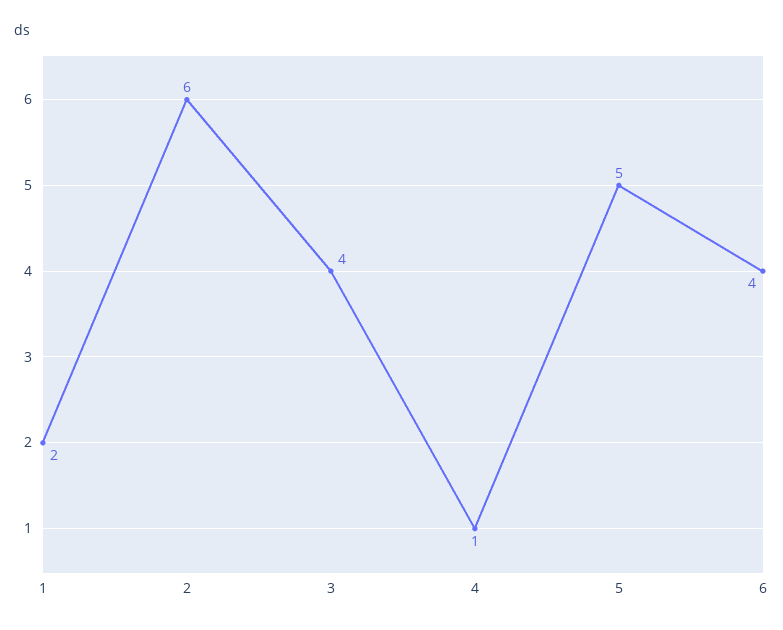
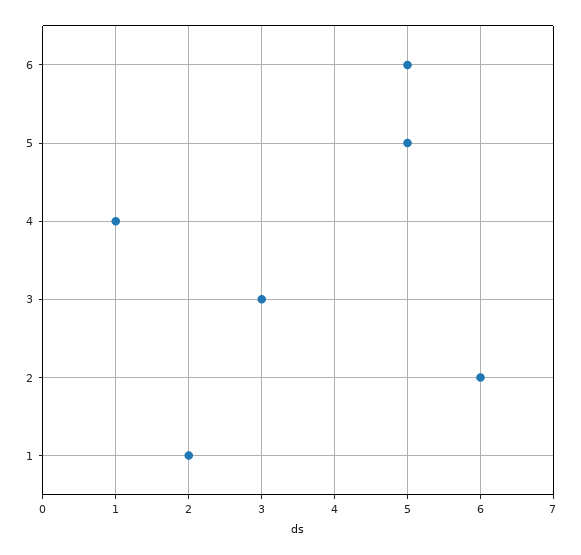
  {
    "1": 2,
    "2": 6,
-   "3": 4,
+   "3": 3,
    "4": 1,
    "5": 5,
-   "6": 4
+   "6": 5
  }

